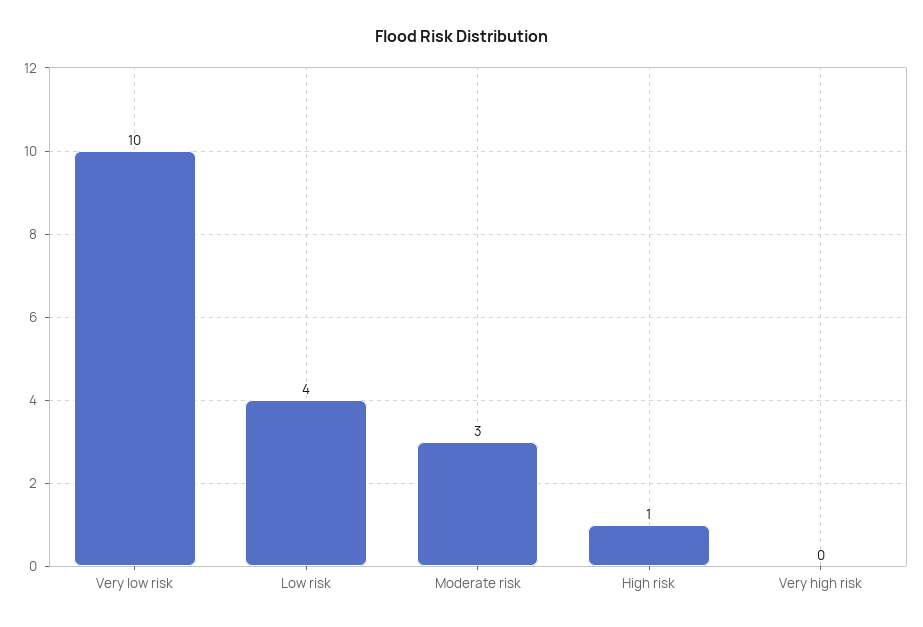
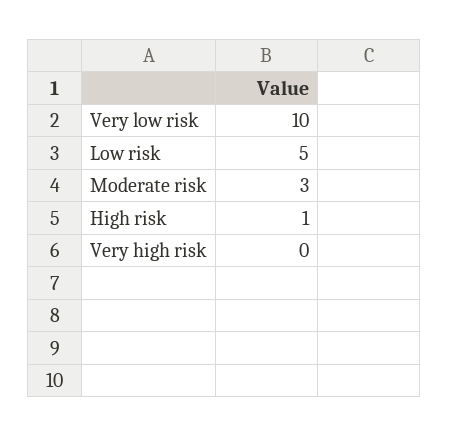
  {
    "Very low risk": 10,
-   "Low risk": 4,
+   "Low risk": 5,
    "Moderate risk": 3,
    "High risk": 1,
    "Very high risk": 0
  }

